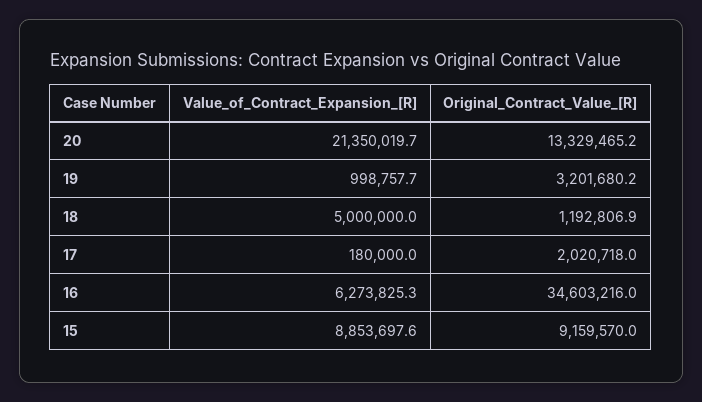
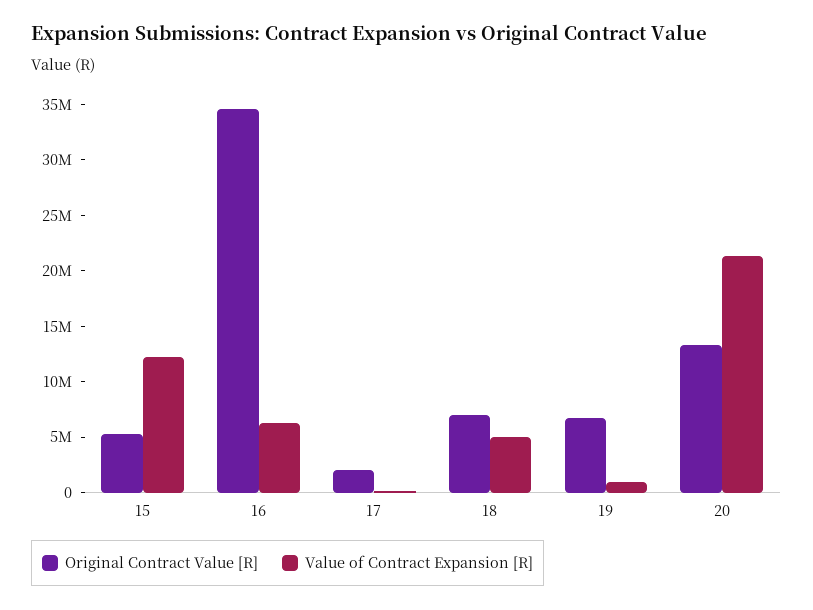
  {
    "Value_of_Contract_Expansion_[R]": {
      "20": 21350019.7,
      "19": 998757.7,
      "18": 5000000,
      "17": 180000,
      "16": 6273825.3,
-     "15": 8853697.6
+     "15": 12000000
    },
    "Original_Contract_Value_[R]": {
      "20": 13329465.2,
-     "19": 3201680.2,
+     "19": 7000000,
-     "18": 1192806.9,
+     "18": 7000000,
      "17": 2020718,
      "16": 34603216,
-     "15": 9159570
+     "15": 5000000
    }
  }

